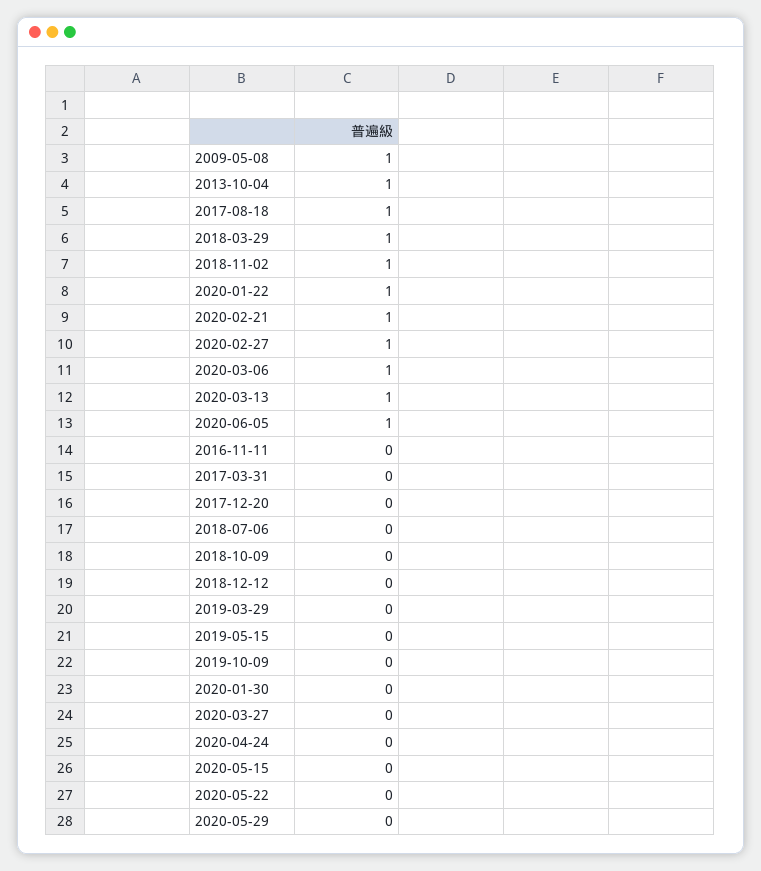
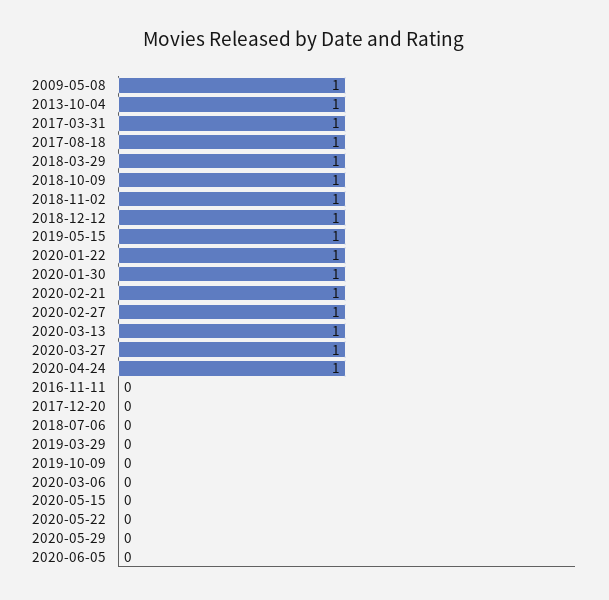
  {
    "2009-05-08": 1,
    "2013-10-04": 1,
    "2017-08-18": 1,
    "2018-03-29": 1,
    "2018-11-02": 1,
    "2020-01-22": 1,
    "2020-02-21": 1,
    "2020-02-27": 1,
-   "2020-03-06": 1,
+   "2020-03-06": 0,
    "2020-03-13": 1,
-   "2020-06-05": 1,
+   "2020-06-05": 0,
    "2016-11-11": 0,
-   "2017-03-31": 0,
+   "2017-03-31": 1,
    "2017-12-20": 0,
    "2018-07-06": 0,
-   "2018-10-09": 0,
+   "2018-10-09": 1,
-   "2018-12-12": 0,
+   "2018-12-12": 1,
    "2019-03-29": 0,
-   "2019-05-15": 0,
+   "2019-05-15": 1,
    "2019-10-09": 0,
-   "2020-01-30": 0,
+   "2020-01-30": 1,
-   "2020-03-27": 0,
+   "2020-03-27": 1,
-   "2020-04-24": 0,
+   "2020-04-24": 1,
    "2020-05-15": 0,
    "2020-05-22": 0,
    "2020-05-29": 0
  }

